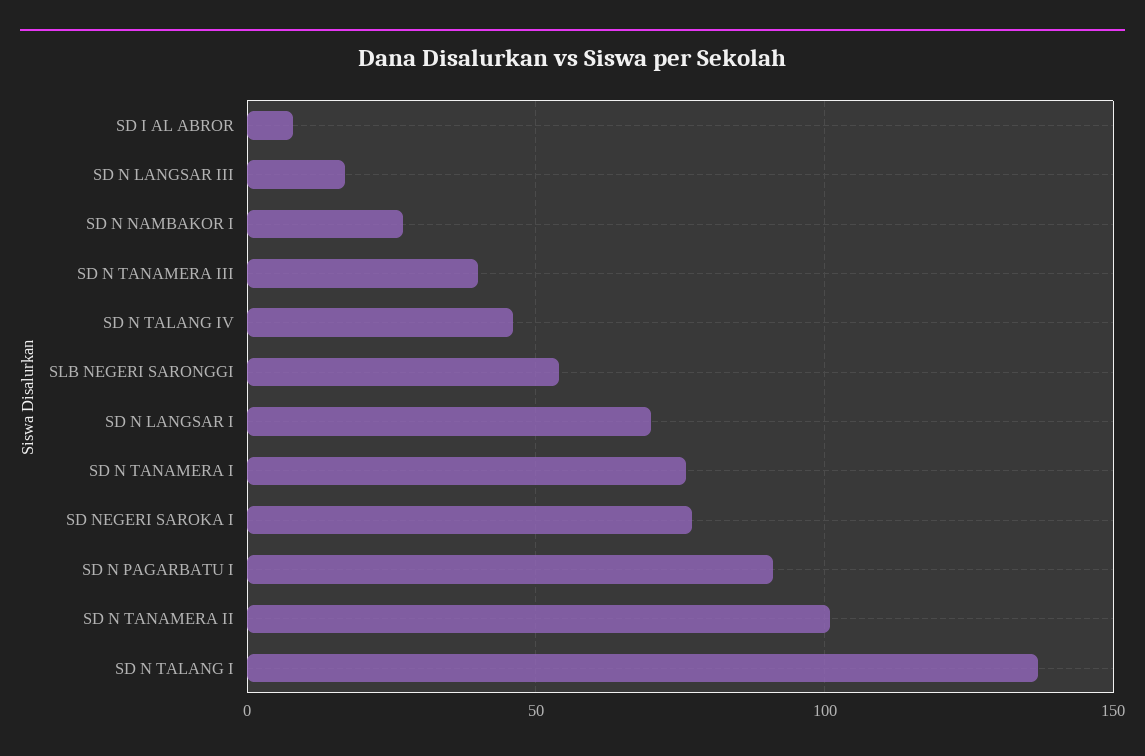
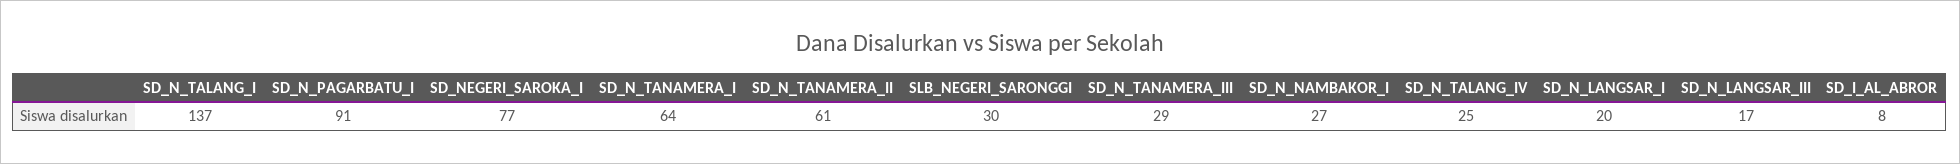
  {
    "SD I AL ABROR": 8,
    "SD N LANGSAR III": 17,
    "SD N NAMBAKOR I": 27,
-   "SD N TANAMERA III": 40,
+   "SD N TANAMERA III": 29,
-   "SD N TALANG IV": 45,
+   "SD N TALANG IV": 25,
-   "SLB NEGERI SARONGGI": 55,
+   "SLB NEGERI SARONGGI": 30,
-   "SD N LANGSAR I": 70,
+   "SD N LANGSAR I": 20,
-   "SD N TANAMERA I": 75,
+   "SD N TANAMERA I": 64,
    "SD NEGERI SAROKA I": 77,
    "SD N PAGARBATU I": 91,
-   "SD N TANAMERA II": 100,
+   "SD N TANAMERA II": 61,
    "SD N TALANG I": 137
  }

